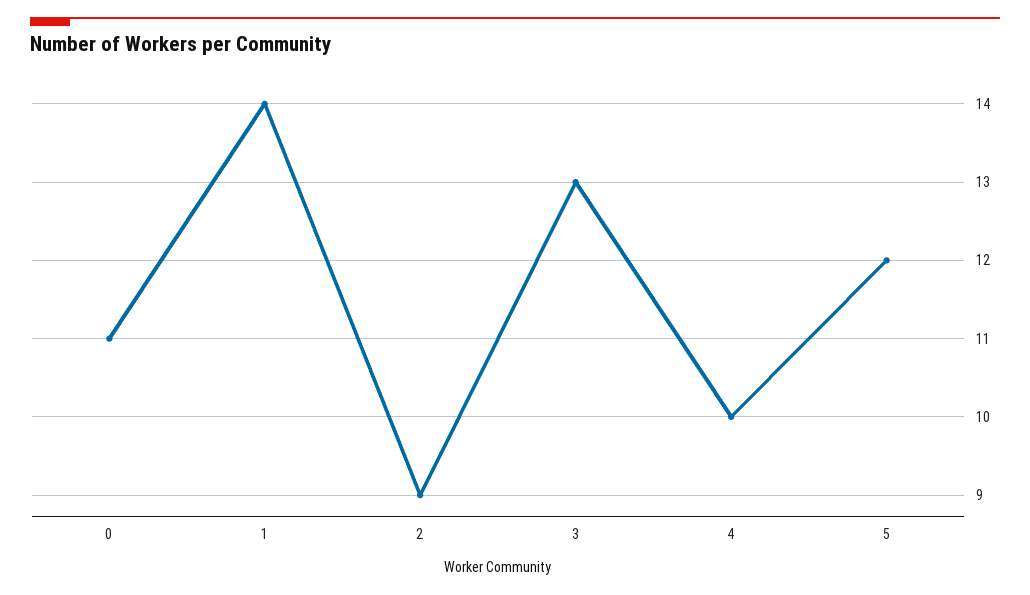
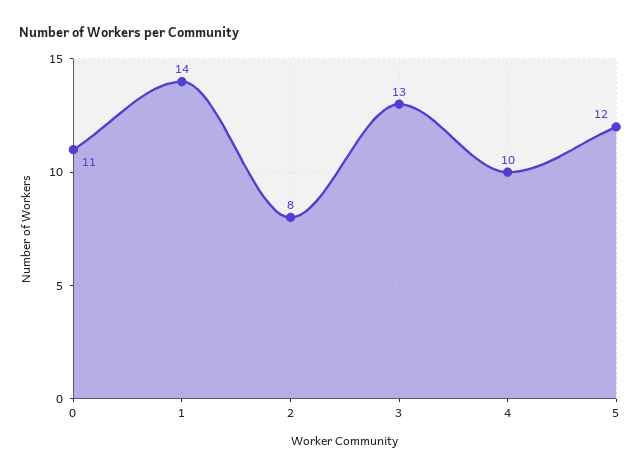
  {
    "0": 11,
    "1": 14,
-   "2": 9,
+   "2": 8,
    "3": 13,
    "4": 10,
    "5": 12
  }

